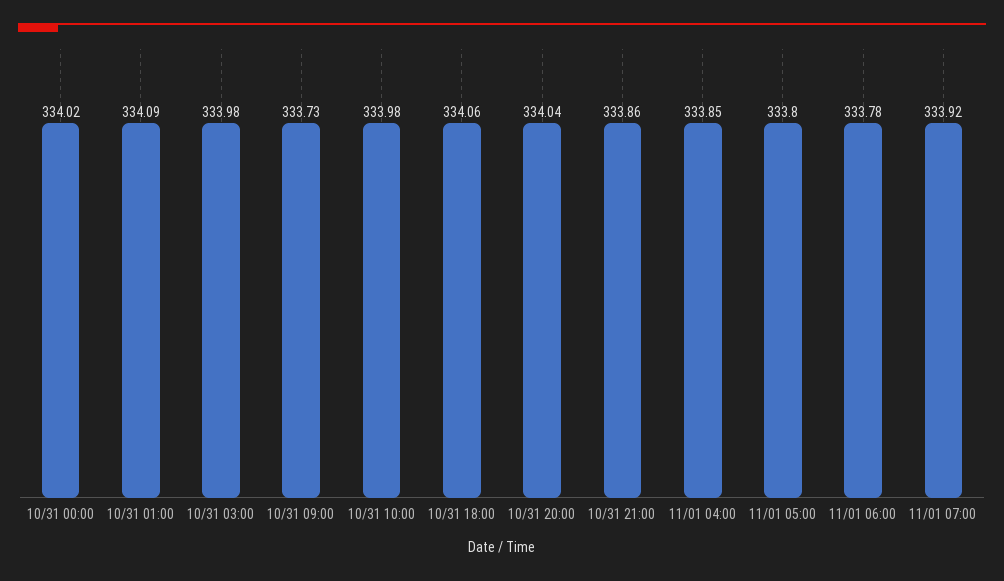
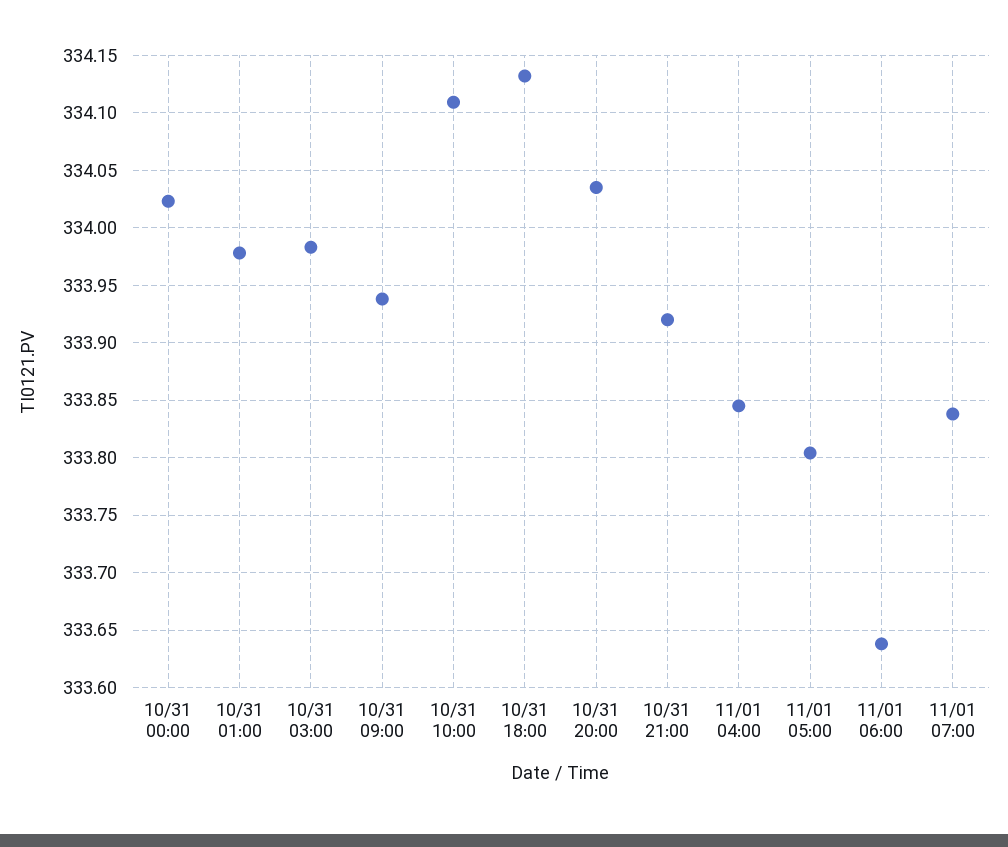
  {
    "10/31 00:00": 334.02,
-   "10/31 01:00": 334.09,
+   "10/31 01:00": 333.98,
    "10/31 03:00": 333.98,
-   "10/31 09:00": 333.73,
+   "10/31 09:00": 333.94,
-   "10/31 10:00": 333.98,
+   "10/31 10:00": 334.11,
-   "10/31 18:00": 334.06,
+   "10/31 18:00": 334.13,
    "10/31 20:00": 334.04,
-   "10/31 21:00": 333.86,
+   "10/31 21:00": 333.92,
    "11/01 04:00": 333.85,
    "11/01 05:00": 333.8,
-   "11/01 06:00": 333.78,
+   "11/01 06:00": 333.64,
-   "11/01 07:00": 333.92
+   "11/01 07:00": 333.84
  }

